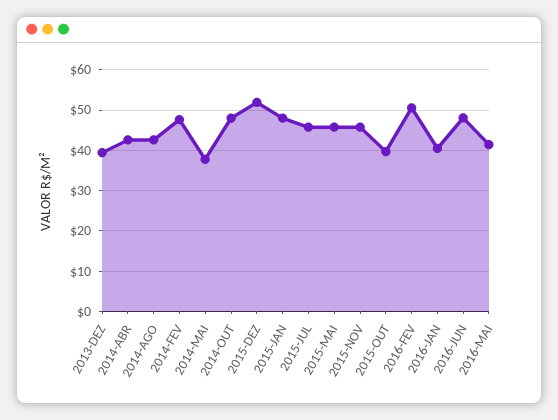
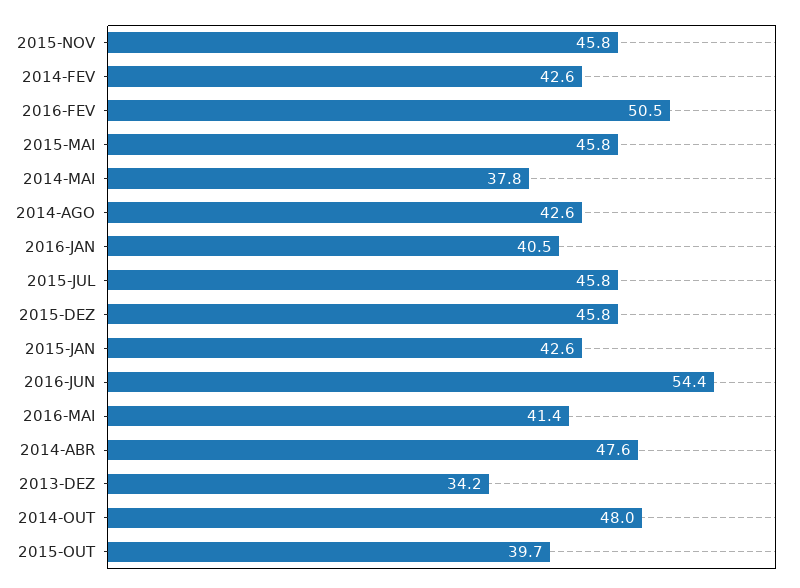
  {
-   "2013-DEZ": 40,
+   "2013-DEZ": 34.2,
-   "2014-ABR": 42,
+   "2014-ABR": 47.6,
    "2014-AGO": 42.6,
-   "2014-FEV": 48,
+   "2014-FEV": 42.6,
    "2014-MAI": 37.8,
    "2014-OUT": 48,
-   "2015-DEZ": 52,
+   "2015-DEZ": 45.8,
-   "2015-JAN": 48,
+   "2015-JAN": 42.6,
    "2015-JUL": 45.8,
    "2015-MAI": 45.8,
    "2015-NOV": 45.8,
    "2015-OUT": 39.7,
    "2016-FEV": 50.5,
    "2016-JAN": 40.5,
-   "2016-JUN": 48,
+   "2016-JUN": 54.4,
    "2016-MAI": 41.4
  }

